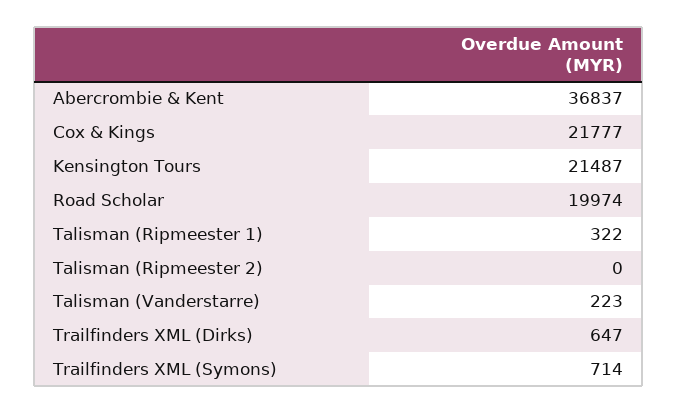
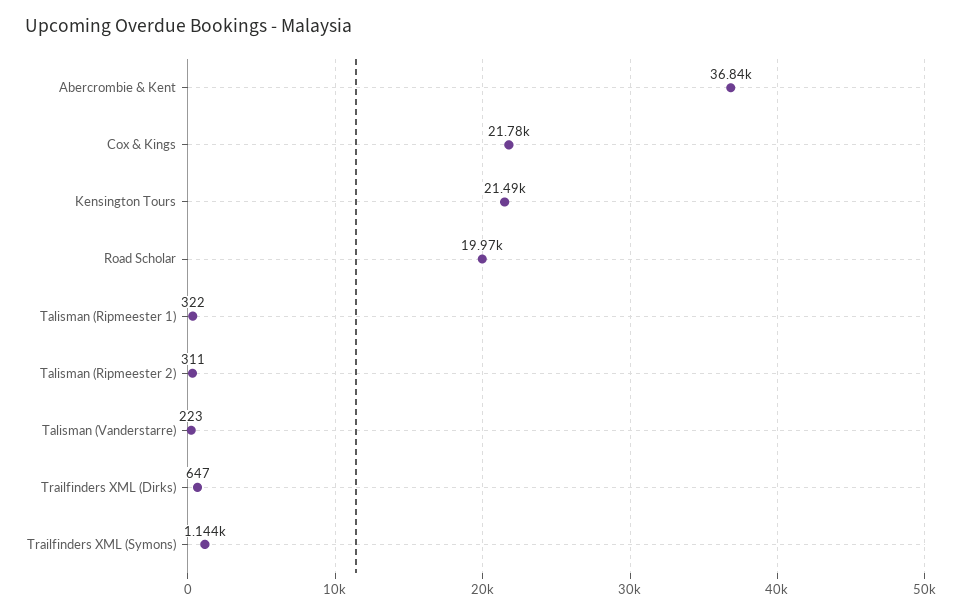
  {
    "Abercrombie & Kent": 36837,
    "Cox & Kings": 21777,
    "Kensington Tours": 21487,
    "Road Scholar": 19974,
    "Talisman (Ripmeester 1)": 322,
-   "Talisman (Ripmeester 2)": 0,
+   "Talisman (Ripmeester 2)": 311,
    "Talisman (Vanderstarre)": 223,
    "Trailfinders XML (Dirks)": 647,
-   "Trailfinders XML (Symons)": 714
+   "Trailfinders XML (Symons)": 1144
  }

